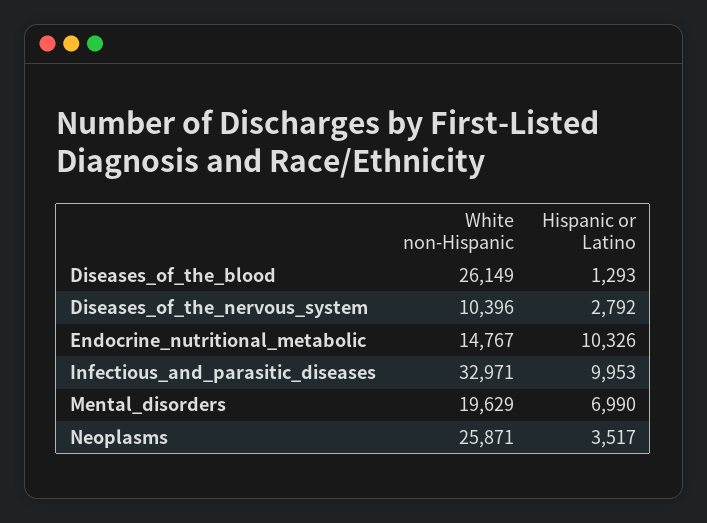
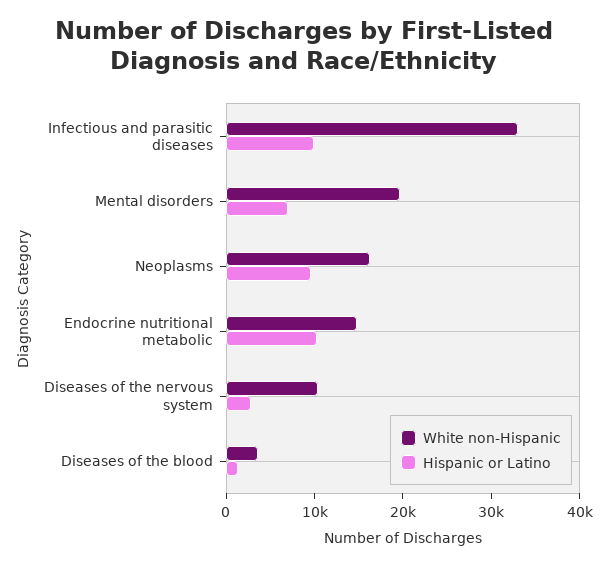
  {
    "White non-Hispanic": {
-     "Diseases_of_the_blood": 26149,
+     "Diseases_of_the_blood": 4000,
      "Diseases_of_the_nervous_system": 10396,
      "Endocrine_nutritional_metabolic": 14767,
      "Infectious_and_parasitic_diseases": 32971,
      "Mental_disorders": 19629,
-     "Neoplasms": 25871
+     "Neoplasms": 16000
    },
    "Hispanic or Latino": {
      "Diseases_of_the_blood": 1293,
      "Diseases_of_the_nervous_system": 2792,
      "Endocrine_nutritional_metabolic": 10326,
      "Infectious_and_parasitic_diseases": 9953,
      "Mental_disorders": 6990,
-     "Neoplasms": 3517
+     "Neoplasms": 10000
    }
  }

